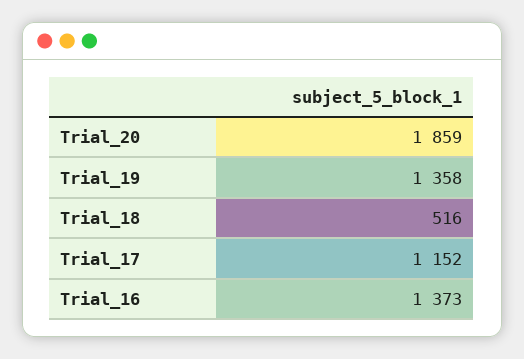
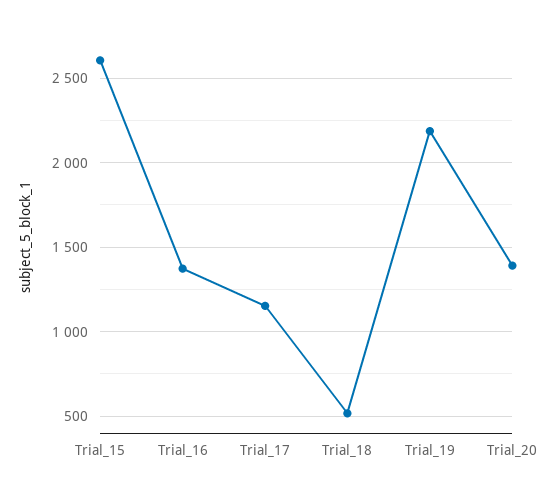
  {
-   "Trial_20": 1859,
+   "Trial_20": 1400,
-   "Trial_19": 1358,
+   "Trial_19": 2200,
    "Trial_18": 516,
    "Trial_17": 1152,
-   "Trial_16": 1373
+   "Trial_16": 1373,
+   "Trial_15": 2600
  }

